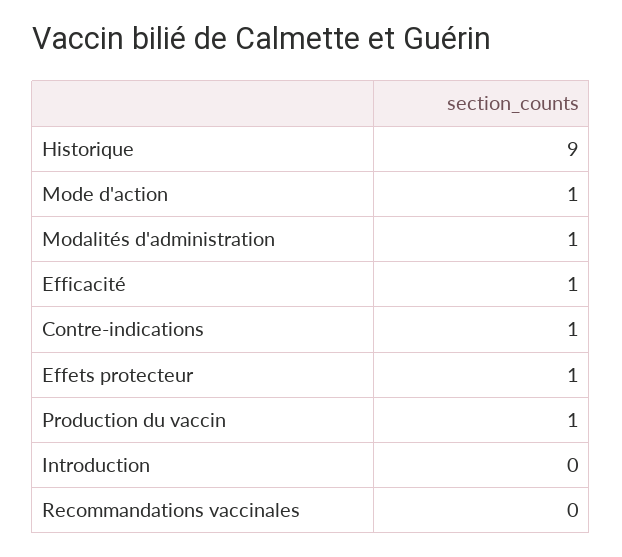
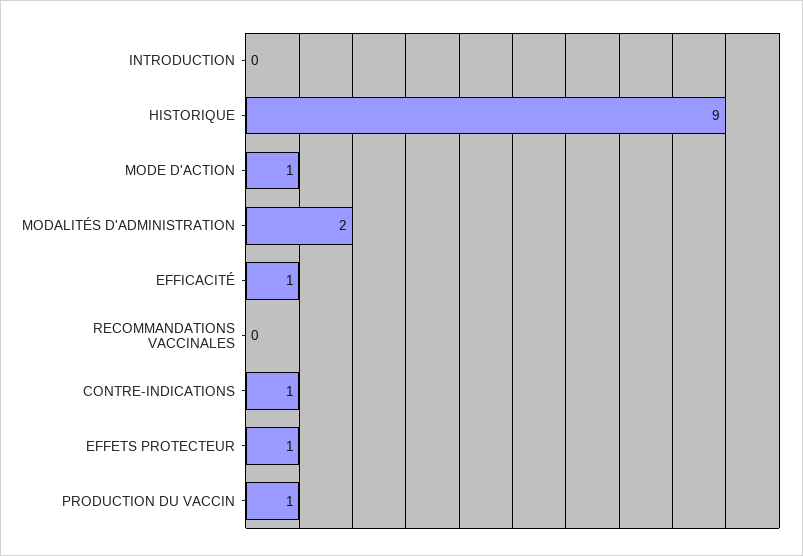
  {
    "Historique": 9,
    "Mode d'action": 1,
-   "Modalités d'administration": 1,
+   "Modalités d'administration": 2,
    "Efficacité": 1,
    "Contre-indications": 1,
    "Effets protecteur": 1,
    "Production du vaccin": 1,
    "Introduction": 0,
    "Recommandations vaccinales": 0
  }

